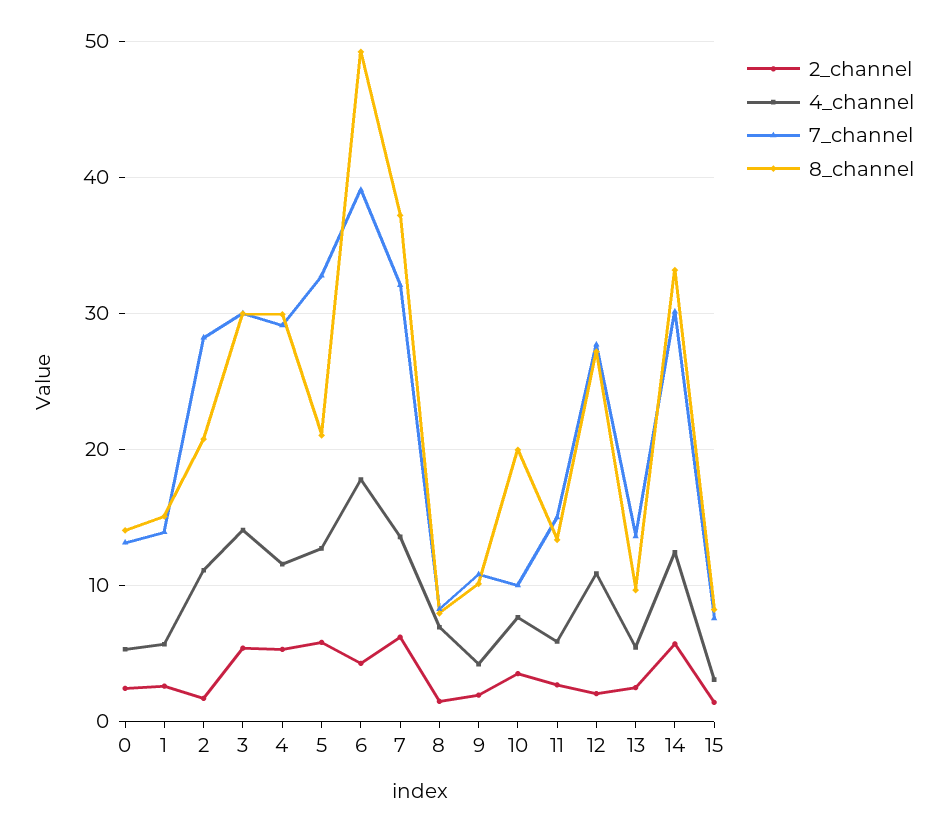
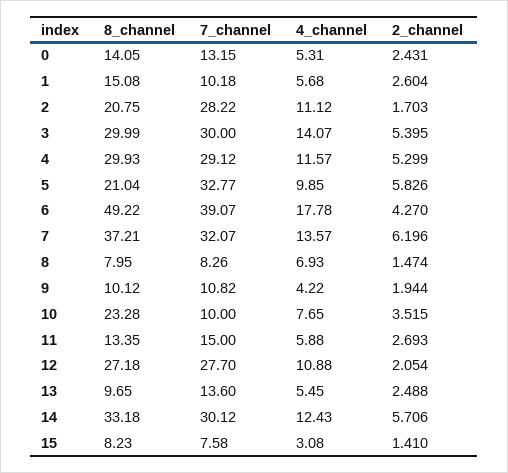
  {
    "2_channel": {
      "0": 2.431,
      "1": 2.604,
      "2": 1.703,
      "3": 5.395,
      "4": 5.299,
      "5": 5.826,
      "6": 4.27,
      "7": 6.196,
      "8": 1.474,
      "9": 1.944,
      "10": 3.515,
      "11": 2.693,
      "12": 2.054,
      "13": 2.488,
      "14": 5.706,
      "15": 1.41
    },
    "4_channel": {
      "0": 5.31,
      "1": 5.68,
      "2": 11.12,
      "3": 14.07,
      "4": 11.57,
-     "5": 13,
+     "5": 9.85,
      "6": 17.78,
      "7": 13.57,
      "8": 6.93,
      "9": 4.22,
      "10": 7.65,
      "11": 5.88,
      "12": 10.88,
      "13": 5.45,
      "14": 12.43,
      "15": 3.08
    },
    "7_channel": {
      "0": 13.15,
-     "1": 14,
+     "1": 10.18,
      "2": 28.22,
      "3": 30,
      "4": 29.12,
      "5": 32.77,
      "6": 39.07,
      "7": 32.07,
      "8": 8.26,
      "9": 10.82,
      "10": 10,
      "11": 15,
      "12": 27.7,
      "13": 13.6,
      "14": 30.12,
      "15": 7.58
    },
    "8_channel": {
      "0": 14.05,
      "1": 15.08,
      "2": 20.75,
      "3": 29.99,
      "4": 29.93,
      "5": 21.04,
      "6": 49.22,
      "7": 37.21,
      "8": 7.95,
      "9": 10.12,
-     "10": 20,
+     "10": 23.28,
      "11": 13.35,
      "12": 27.18,
      "13": 9.65,
      "14": 33.18,
      "15": 8.23
    }
  }

